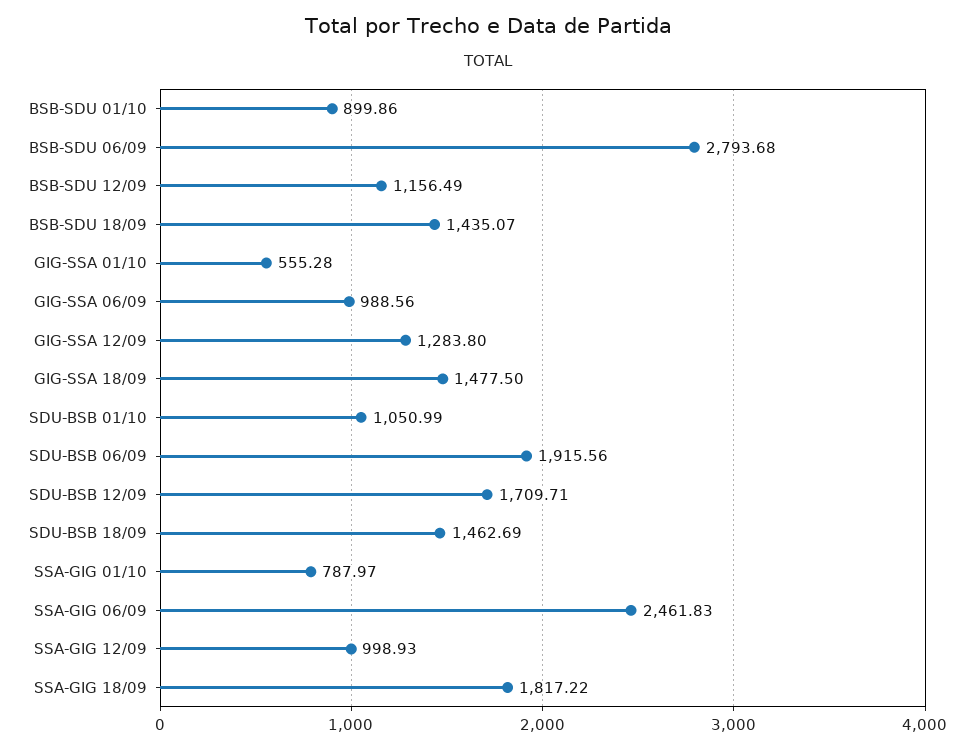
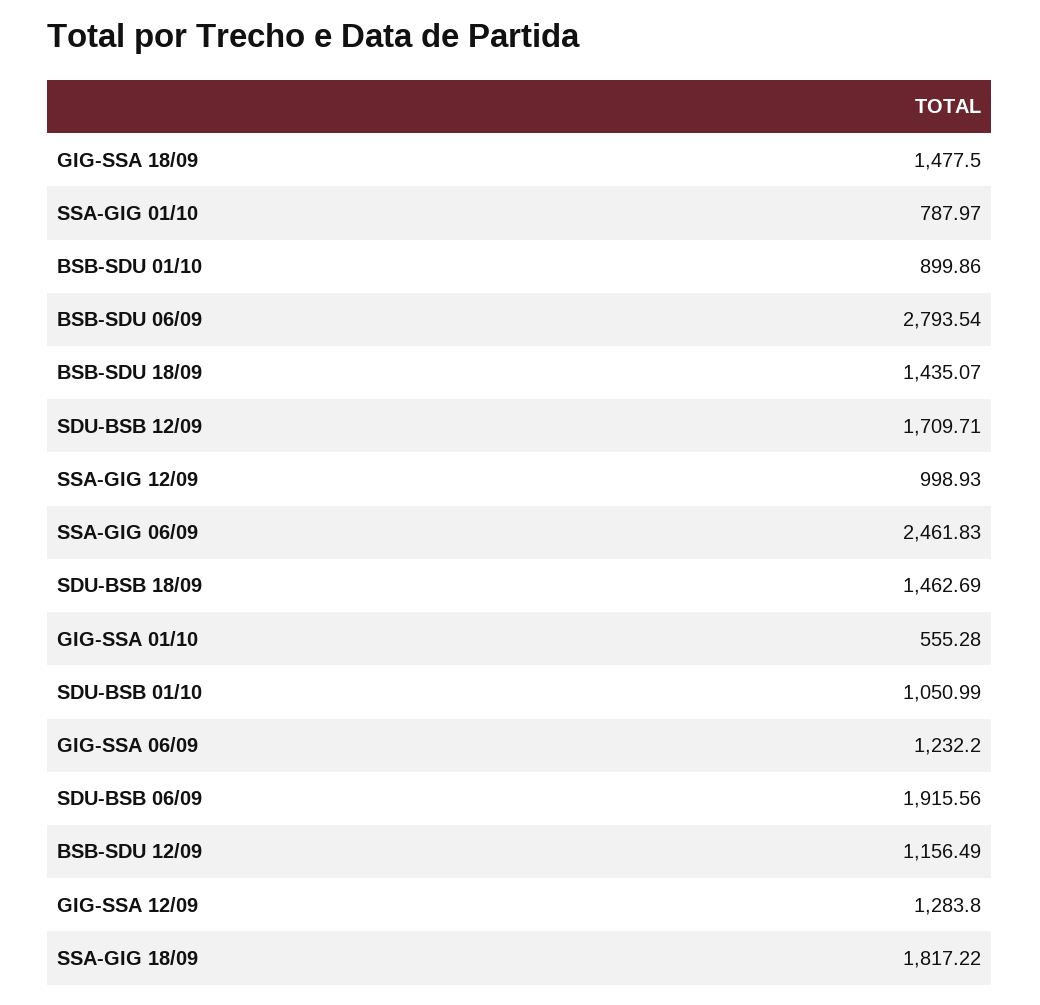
  {
    "BSB-SDU 01/10": 899.86,
-   "BSB-SDU 06/09": 2793.68,
+   "BSB-SDU 06/09": 2793.54,
    "BSB-SDU 12/09": 1156.49,
    "BSB-SDU 18/09": 1435.07,
    "GIG-SSA 01/10": 555.28,
-   "GIG-SSA 06/09": 988.56,
+   "GIG-SSA 06/09": 1232.2,
    "GIG-SSA 12/09": 1283.8,
    "GIG-SSA 18/09": 1477.5,
    "SDU-BSB 01/10": 1050.99,
    "SDU-BSB 06/09": 1915.56,
    "SDU-BSB 12/09": 1709.71,
    "SDU-BSB 18/09": 1462.69,
    "SSA-GIG 01/10": 787.97,
    "SSA-GIG 06/09": 2461.83,
    "SSA-GIG 12/09": 998.93,
    "SSA-GIG 18/09": 1817.22
  }

